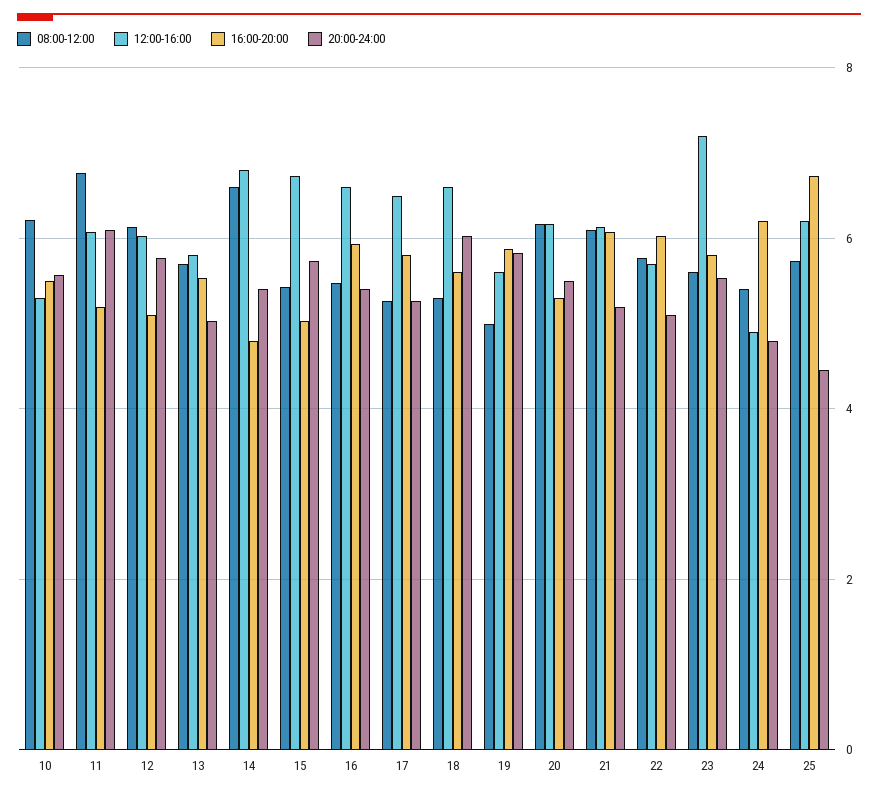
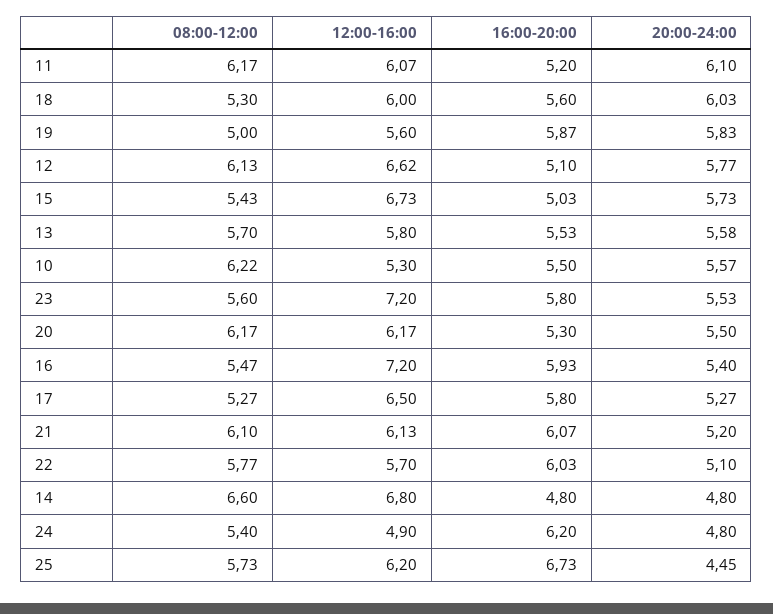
  {
    "08:00-12:00": {
      "10": 6.22,
-     "11": 6.8,
+     "11": 6.17,
      "12": 6.13,
      "13": 5.7,
      "14": 6.6,
      "15": 5.43,
      "16": 5.47,
      "17": 5.27,
      "18": 5.3,
      "19": 5,
      "20": 6.17,
      "21": 6.1,
      "22": 5.77,
      "23": 5.6,
      "24": 5.4,
      "25": 5.73
    },
    "12:00-16:00": {
      "10": 5.3,
      "11": 6.07,
-     "12": 6,
+     "12": 6.62,
      "13": 5.8,
      "14": 6.8,
      "15": 6.73,
-     "16": 6.6,
+     "16": 7.2,
      "17": 6.5,
-     "18": 6.6,
+     "18": 6,
      "19": 5.6,
      "20": 6.17,
      "21": 6.13,
      "22": 5.7,
      "23": 7.2,
      "24": 4.9,
      "25": 6.2
    },
    "16:00-20:00": {
      "10": 5.5,
      "11": 5.2,
      "12": 5.1,
      "13": 5.53,
      "14": 4.8,
      "15": 5.03,
      "16": 5.93,
      "17": 5.8,
      "18": 5.6,
      "19": 5.87,
      "20": 5.3,
      "21": 6.07,
      "22": 6.03,
      "23": 5.8,
      "24": 6.2,
      "25": 6.73
    },
    "20:00-24:00": {
      "10": 5.57,
      "11": 6.1,
      "12": 5.77,
-     "13": 5,
+     "13": 5.58,
-     "14": 5.4,
+     "14": 4.8,
      "15": 5.73,
      "16": 5.4,
      "17": 5.27,
      "18": 6.03,
      "19": 5.83,
      "20": 5.5,
      "21": 5.2,
      "22": 5.1,
      "23": 5.53,
      "24": 4.8,
      "25": 4.45
    }
  }

